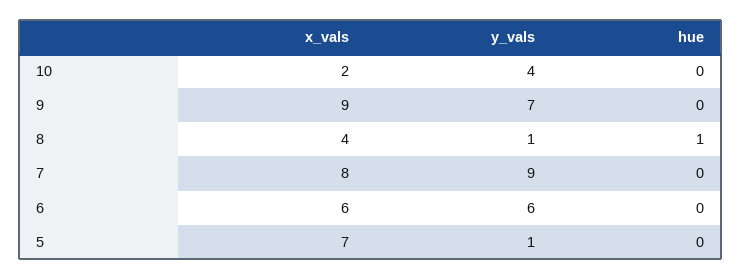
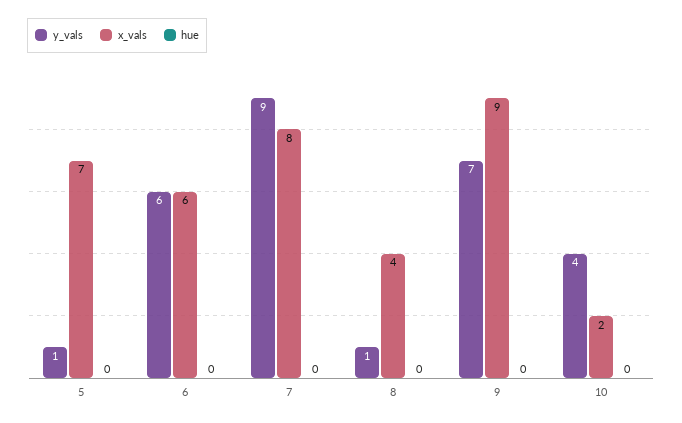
  {
    "x_vals": {
      "10": 2,
      "9": 9,
      "8": 4,
      "7": 8,
      "6": 6,
      "5": 7
    },
    "y_vals": {
      "10": 4,
      "9": 7,
      "8": 1,
      "7": 9,
      "6": 6,
      "5": 1
    },
    "hue": {
      "10": 0,
      "9": 0,
-     "8": 1,
+     "8": 0,
      "7": 0,
      "6": 0,
      "5": 0
    }
  }

